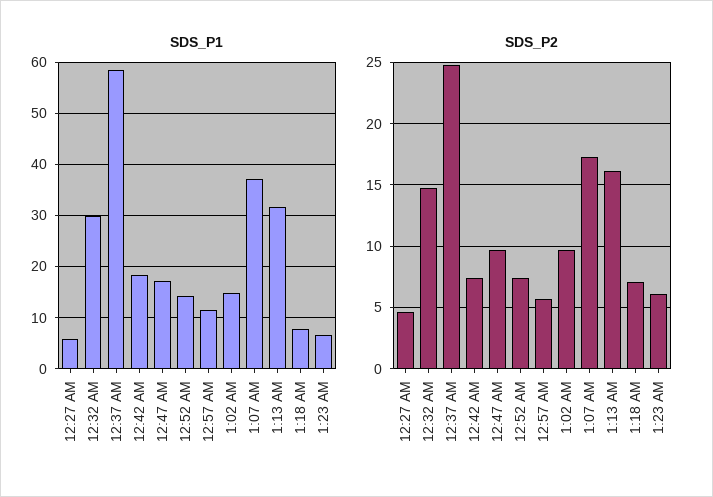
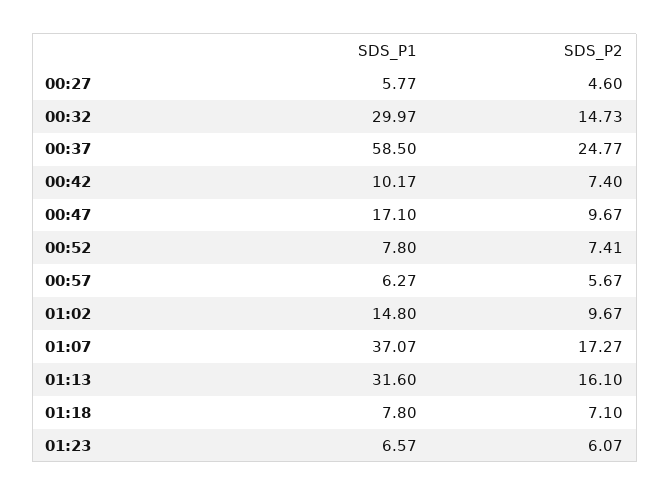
  {
    "SDS_P1": {
      "12:27 AM": 5.77,
      "12:32 AM": 29.97,
      "12:37 AM": 58.5,
-     "12:42 AM": 18,
+     "12:42 AM": 10.17,
      "12:47 AM": 17.1,
-     "12:52 AM": 14,
+     "12:52 AM": 7.8,
-     "12:57 AM": 12,
+     "12:57 AM": 6.27,
      "1:02 AM": 14.8,
      "1:07 AM": 37.07,
      "1:13 AM": 31.6,
      "1:18 AM": 7.8,
      "1:23 AM": 6.57
    },
    "SDS_P2": {
      "12:27 AM": 4.6,
      "12:32 AM": 14.73,
      "12:37 AM": 24.77,
      "12:42 AM": 7.4,
      "12:47 AM": 9.67,
      "12:52 AM": 7.41,
      "12:57 AM": 5.67,
      "1:02 AM": 9.67,
      "1:07 AM": 17.27,
      "1:13 AM": 16.1,
      "1:18 AM": 7.1,
      "1:23 AM": 6.07
    }
  }

